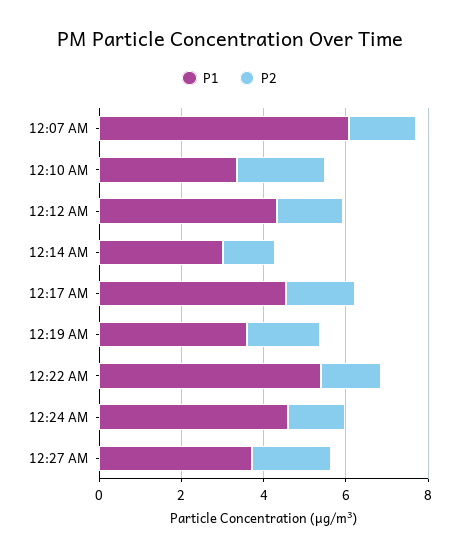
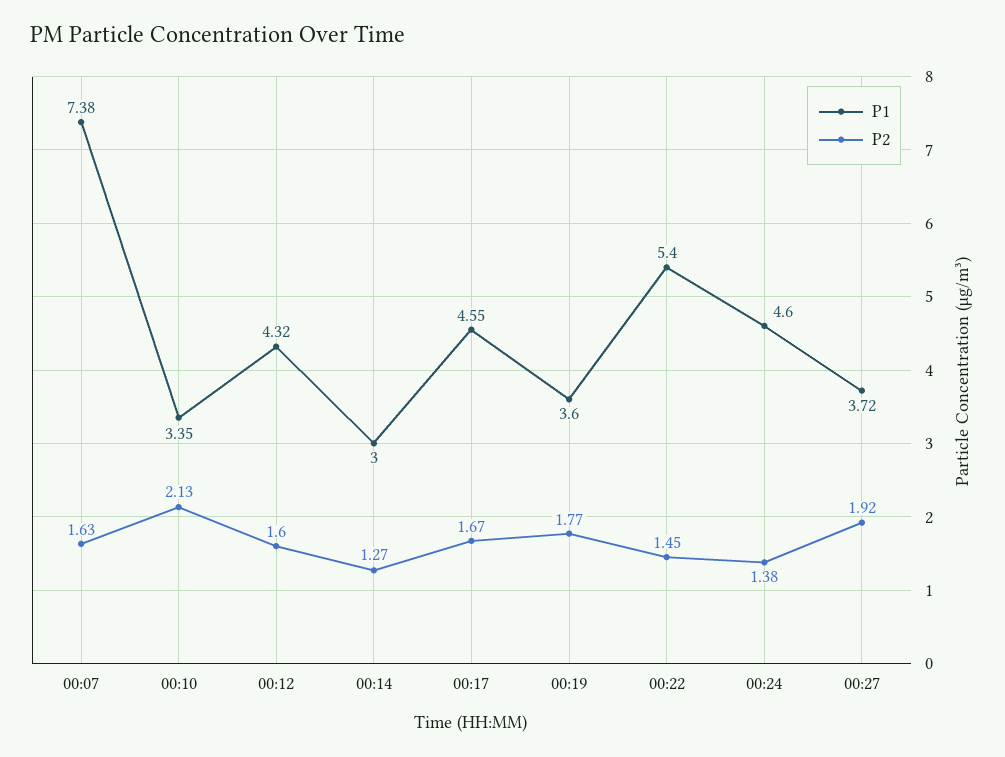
  {
    "P1": {
-     "12:07 AM": 6,
+     "12:07 AM": 7.38,
      "12:10 AM": 3.35,
      "12:12 AM": 4.32,
      "12:14 AM": 3,
      "12:17 AM": 4.55,
      "12:19 AM": 3.6,
      "12:22 AM": 5.4,
      "12:24 AM": 4.6,
      "12:27 AM": 3.72
    },
    "P2": {
      "12:07 AM": 1.63,
      "12:10 AM": 2.13,
      "12:12 AM": 1.6,
      "12:14 AM": 1.27,
      "12:17 AM": 1.67,
      "12:19 AM": 1.77,
      "12:22 AM": 1.45,
      "12:24 AM": 1.38,
      "12:27 AM": 1.92
    }
  }

